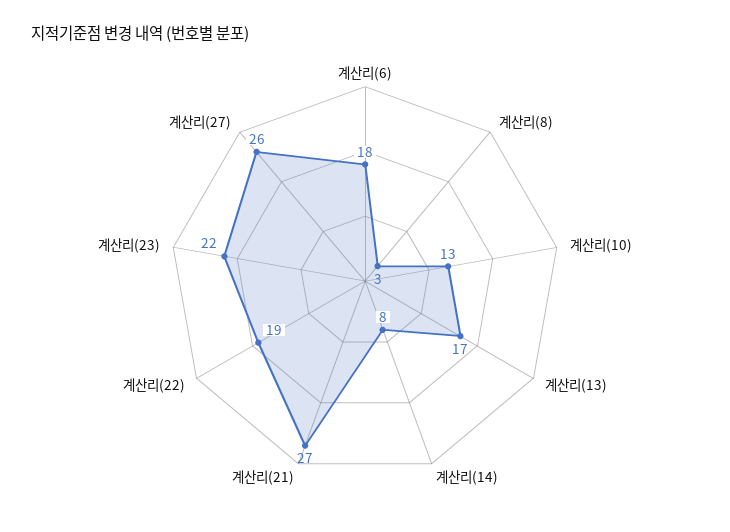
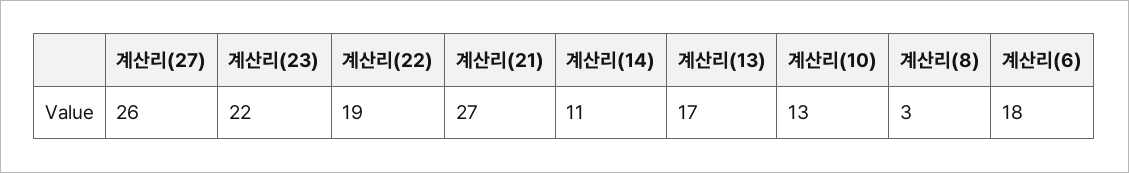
  {
    "계산리(6)": 18,
    "계산리(8)": 3,
    "계산리(10)": 13,
    "계산리(13)": 17,
-   "계산리(14)": 8,
+   "계산리(14)": 11,
    "계산리(21)": 27,
    "계산리(22)": 19,
    "계산리(23)": 22,
    "계산리(27)": 26
  }

